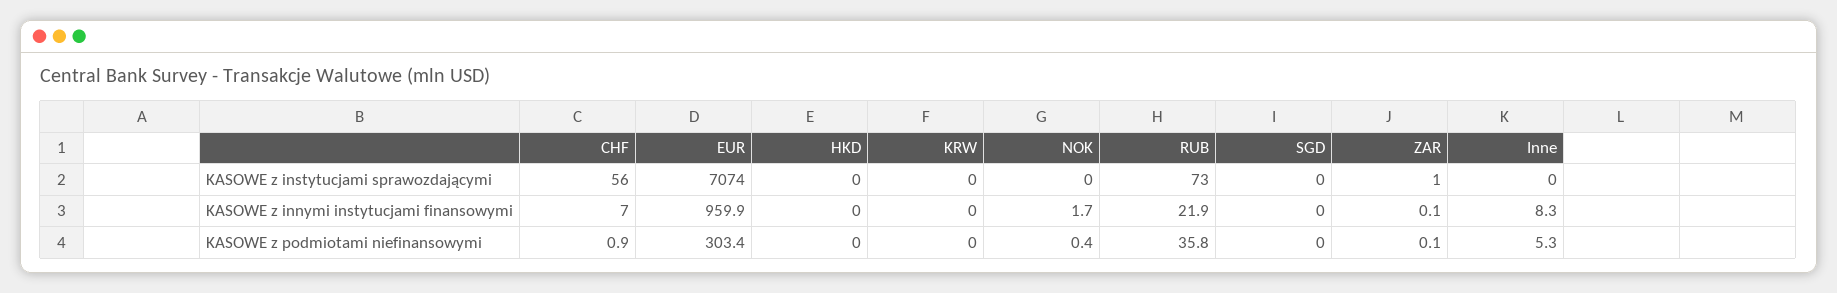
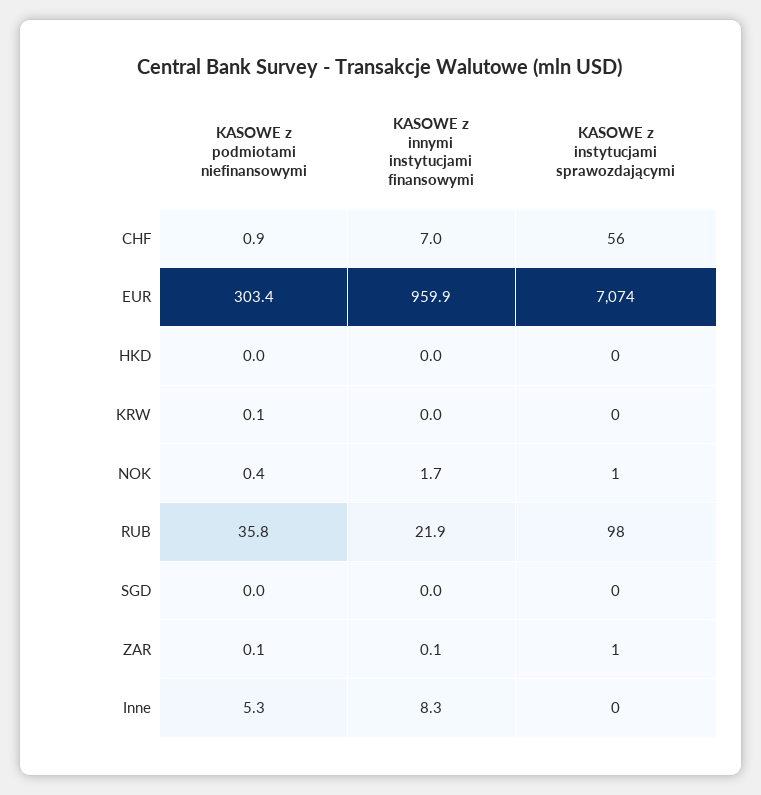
  {
    "CHF": {
      "KASOWE z instytucjami sprawozdającymi": 56,
      "KASOWE z innymi instytucjami finansowymi": 7,
      "KASOWE z podmiotami niefinansowymi": 0.9
    },
    "EUR": {
      "KASOWE z instytucjami sprawozdającymi": 7074,
      "KASOWE z innymi instytucjami finansowymi": 959.9,
      "KASOWE z podmiotami niefinansowymi": 303.4
    },
    "HKD": {
      "KASOWE z instytucjami sprawozdającymi": 0,
      "KASOWE z innymi instytucjami finansowymi": 0,
      "KASOWE z podmiotami niefinansowymi": 0
    },
    "KRW": {
      "KASOWE z instytucjami sprawozdającymi": 0,
      "KASOWE z innymi instytucjami finansowymi": 0,
-     "KASOWE z podmiotami niefinansowymi": 0
+     "KASOWE z podmiotami niefinansowymi": 0.1
    },
    "NOK": {
-     "KASOWE z instytucjami sprawozdającymi": 0,
+     "KASOWE z instytucjami sprawozdającymi": 1,
      "KASOWE z innymi instytucjami finansowymi": 1.7,
      "KASOWE z podmiotami niefinansowymi": 0.4
    },
    "RUB": {
-     "KASOWE z instytucjami sprawozdającymi": 73,
+     "KASOWE z instytucjami sprawozdającymi": 98,
      "KASOWE z innymi instytucjami finansowymi": 21.9,
      "KASOWE z podmiotami niefinansowymi": 35.8
    },
    "SGD": {
      "KASOWE z instytucjami sprawozdającymi": 0,
      "KASOWE z innymi instytucjami finansowymi": 0,
      "KASOWE z podmiotami niefinansowymi": 0
    },
    "ZAR": {
      "KASOWE z instytucjami sprawozdającymi": 1,
      "KASOWE z innymi instytucjami finansowymi": 0.1,
      "KASOWE z podmiotami niefinansowymi": 0.1
    },
    "Inne": {
      "KASOWE z instytucjami sprawozdającymi": 0,
      "KASOWE z innymi instytucjami finansowymi": 8.3,
      "KASOWE z podmiotami niefinansowymi": 5.3
    }
  }

